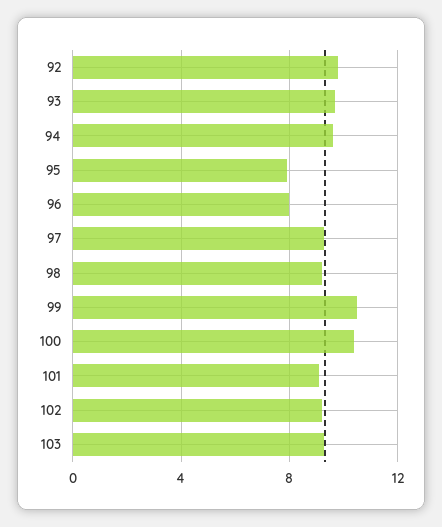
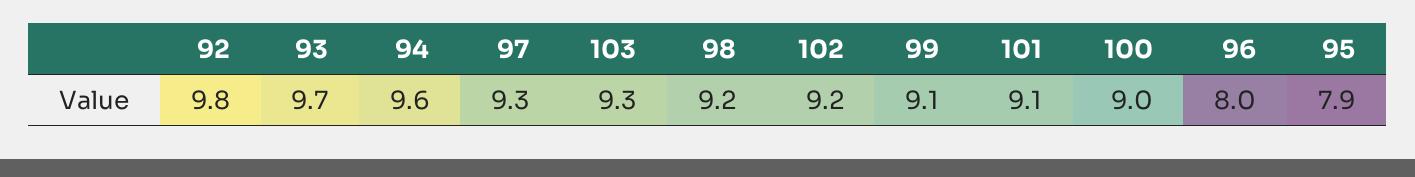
  {
    "92": 9.8,
    "93": 9.7,
    "94": 9.6,
    "95": 7.9,
    "96": 8,
    "97": 9.3,
    "98": 9.2,
-   "99": 10.5,
+   "99": 9.1,
-   "100": 10.5,
+   "100": 9,
    "101": 9.1,
    "102": 9.2,
    "103": 9.3
  }

